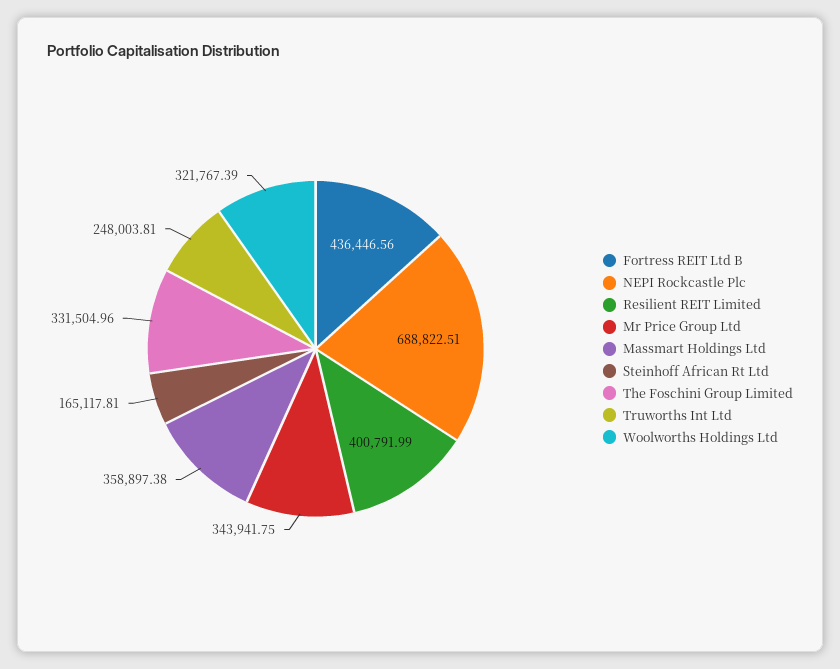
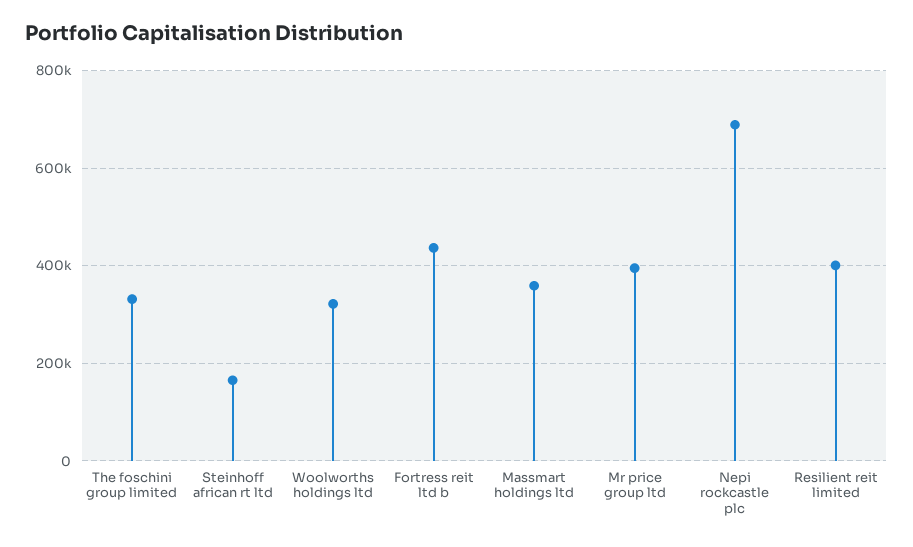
  {
    "Fortress REIT Ltd B": 436446.56,
    "NEPI Rockcastle Plc": 688822.51,
    "Resilient REIT Limited": 400791.99,
-   "Mr Price Group Ltd": 343941.75,
+   "Mr Price Group Ltd": 400000,
    "Massmart Holdings Ltd": 358897.38,
    "Steinhoff African Rt Ltd": 165117.81,
    "The Foschini Group Limited": 331504.96,
-   "Truworths Int Ltd": 248003.81,
    "Woolworths Holdings Ltd": 321767.39
  }

